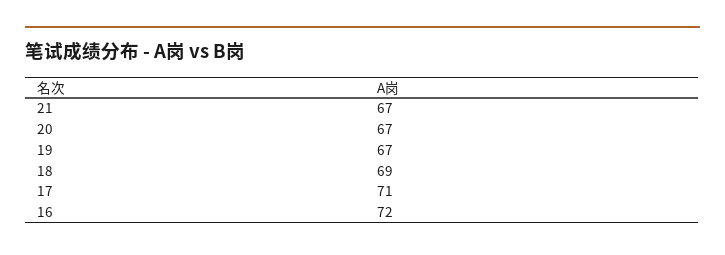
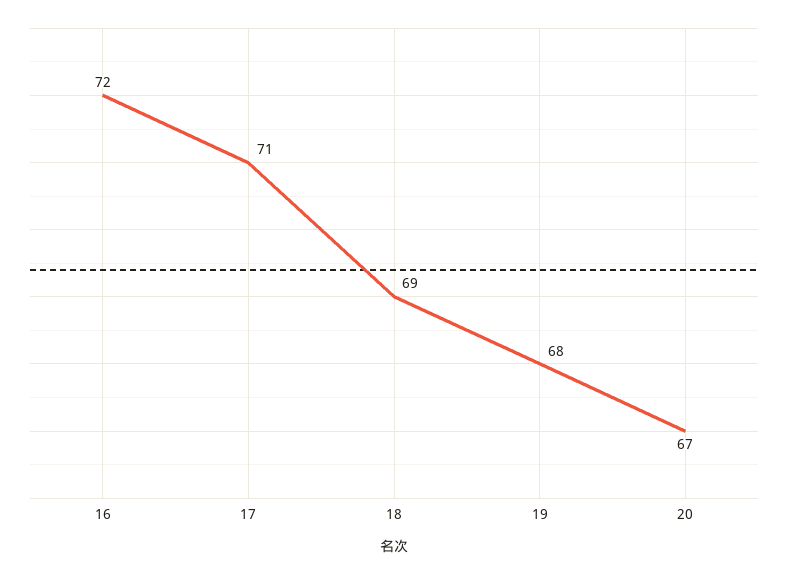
  {
-   "21": 67,
    "20": 67,
-   "19": 67,
+   "19": 68,
    "18": 69,
    "17": 71,
    "16": 72
  }

